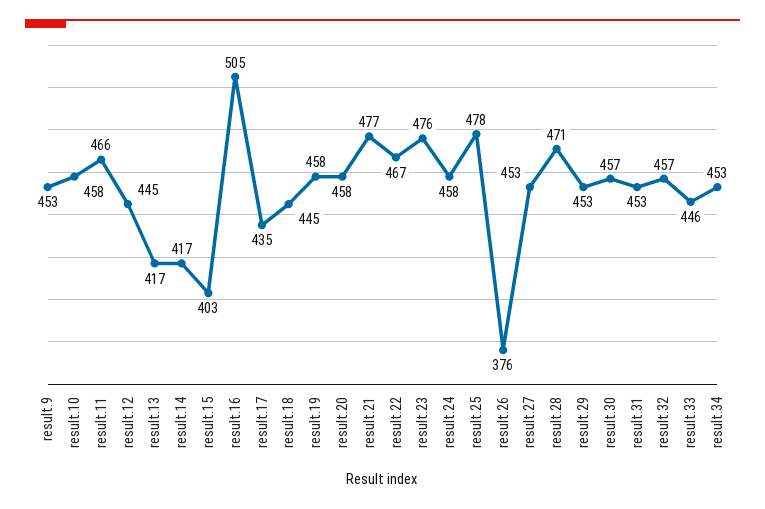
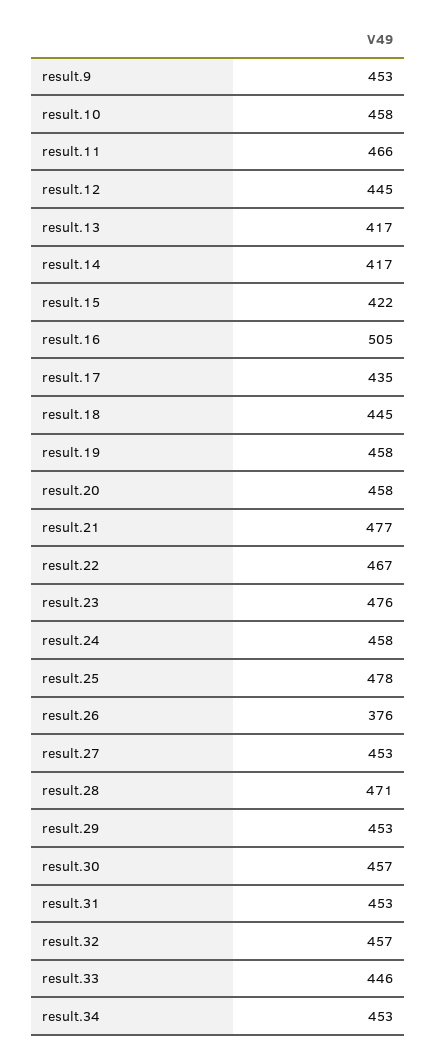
  {
    "result.9": 453,
    "result.10": 458,
    "result.11": 466,
    "result.12": 445,
    "result.13": 417,
    "result.14": 417,
-   "result.15": 403,
+   "result.15": 422,
    "result.16": 505,
    "result.17": 435,
    "result.18": 445,
    "result.19": 458,
    "result.20": 458,
    "result.21": 477,
    "result.22": 467,
    "result.23": 476,
    "result.24": 458,
    "result.25": 478,
    "result.26": 376,
    "result.27": 453,
    "result.28": 471,
    "result.29": 453,
    "result.30": 457,
    "result.31": 453,
    "result.32": 457,
    "result.33": 446,
    "result.34": 453
  }

